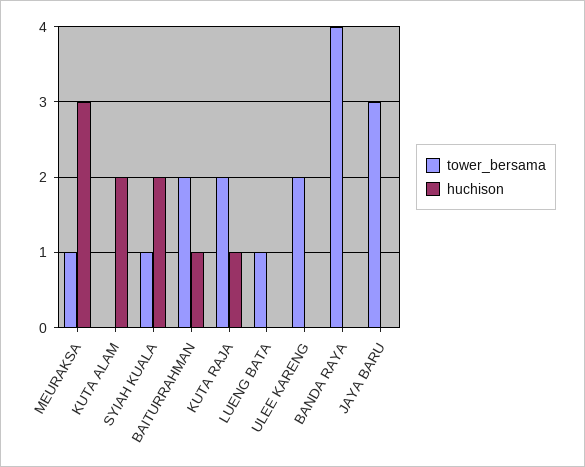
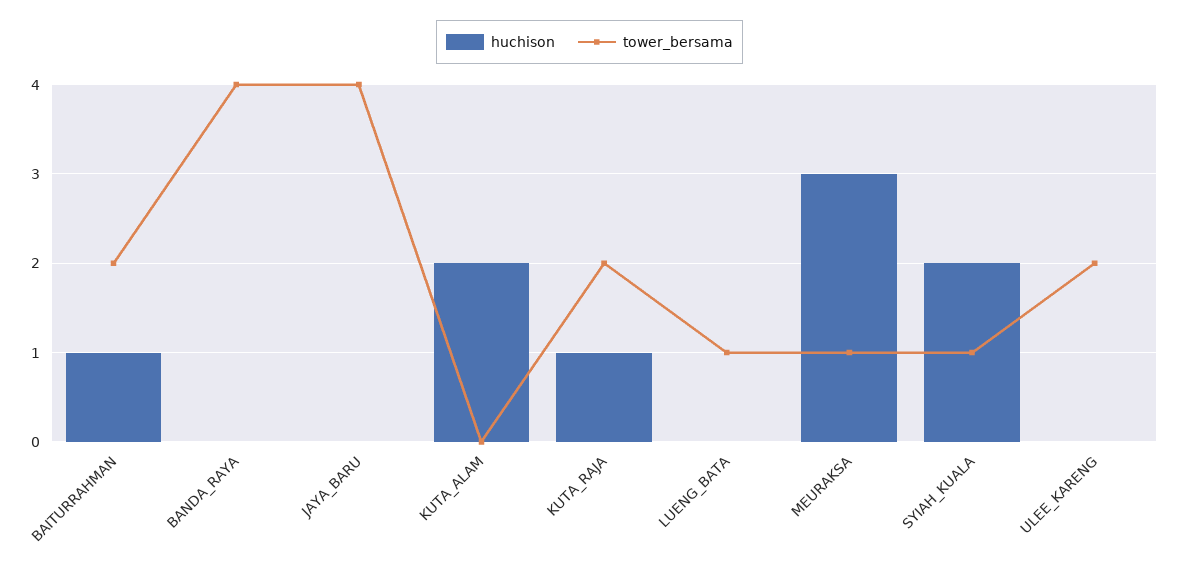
  {
    "tower_bersama": {
      "MEURAKSA": 1,
      "KUTA ALAM": 0,
      "SYIAH KUALA": 1,
      "BAITURRAHMAN": 2,
      "KUTA RAJA": 2,
      "LUENG BATA": 1,
      "ULEE KARENG": 2,
      "BANDA RAYA": 4,
-     "JAYA BARU": 3
+     "JAYA BARU": 4
    },
    "huchison": {
      "MEURAKSA": 3,
      "KUTA ALAM": 2,
      "SYIAH KUALA": 2,
      "BAITURRAHMAN": 1,
      "KUTA RAJA": 1,
      "LUENG BATA": 0,
      "ULEE KARENG": 0,
      "BANDA RAYA": 0,
      "JAYA BARU": 0
    }
  }

